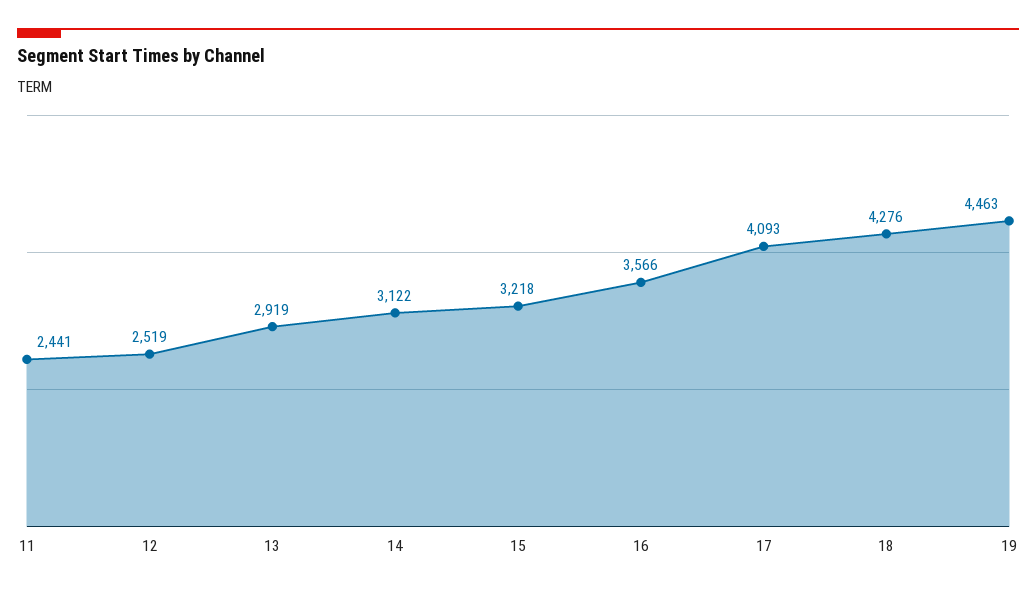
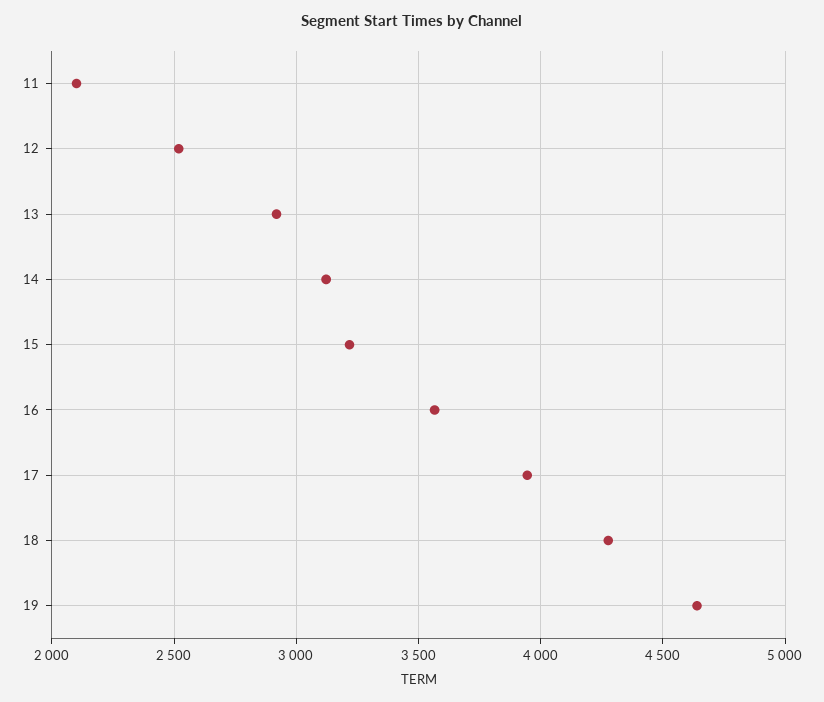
  {
-   "11": 2441,
+   "11": 2100,
    "12": 2519,
    "13": 2919,
    "14": 3122,
    "15": 3218,
    "16": 3566,
-   "17": 4093,
+   "17": 3950,
    "18": 4276,
-   "19": 4463
+   "19": 4650
  }

